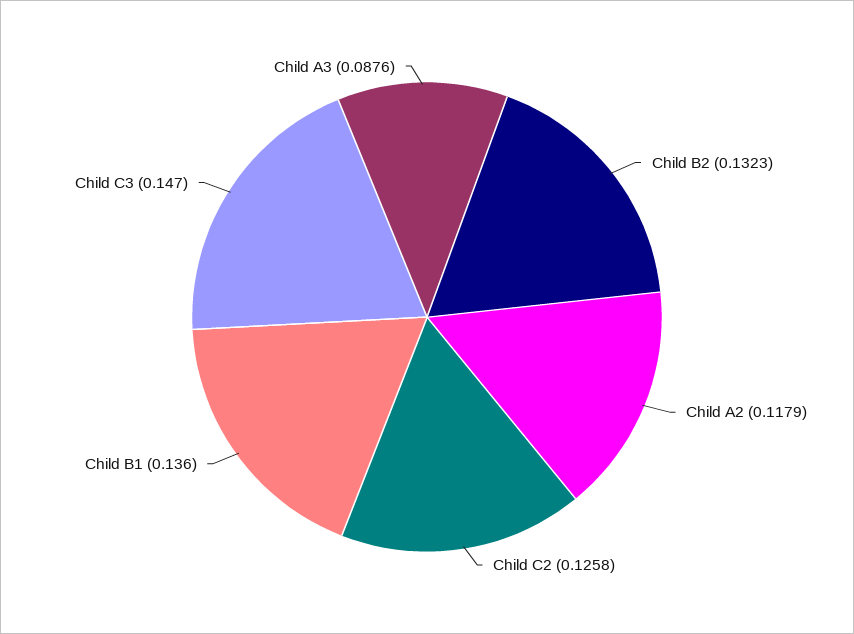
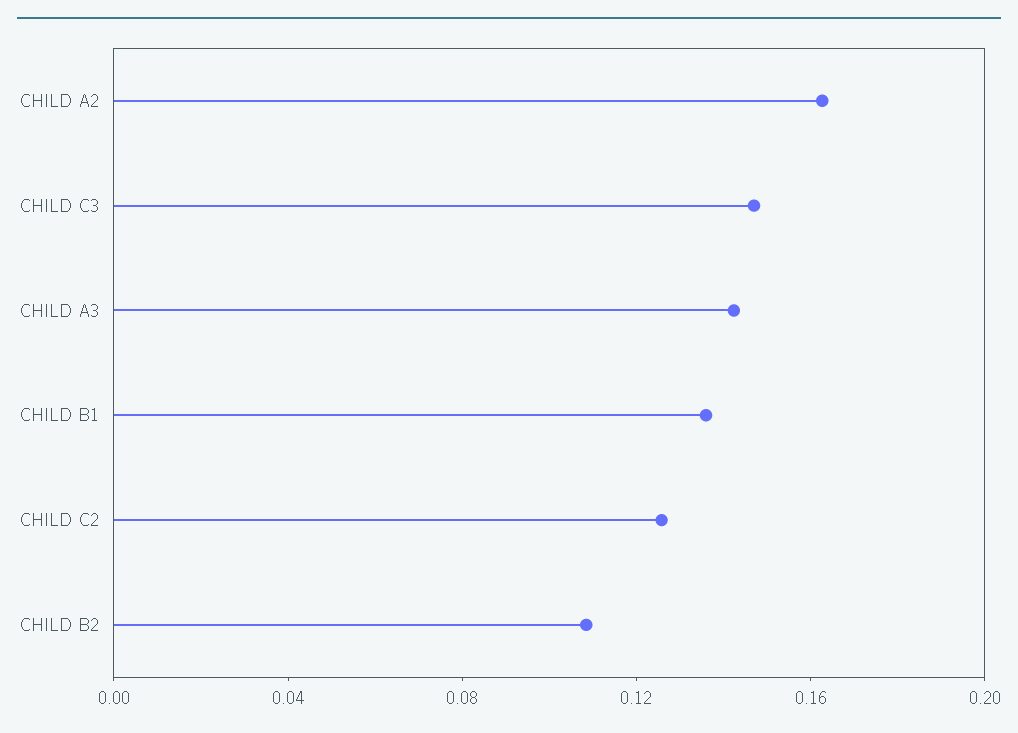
  {
-   "Child B2": 0.1323,
+   "Child B2": 0.11,
-   "Child A2": 0.1179,
+   "Child A2": 0.16,
    "Child C2": 0.1258,
    "Child B1": 0.136,
    "Child C3": 0.147,
-   "Child A3": 0.0876
+   "Child A3": 0.14
  }

